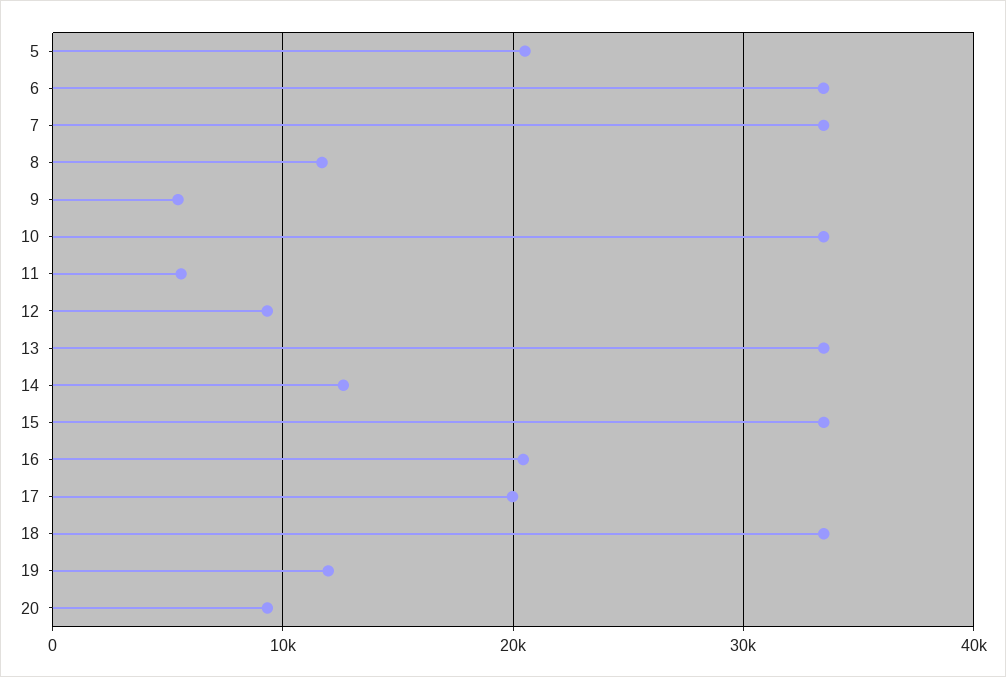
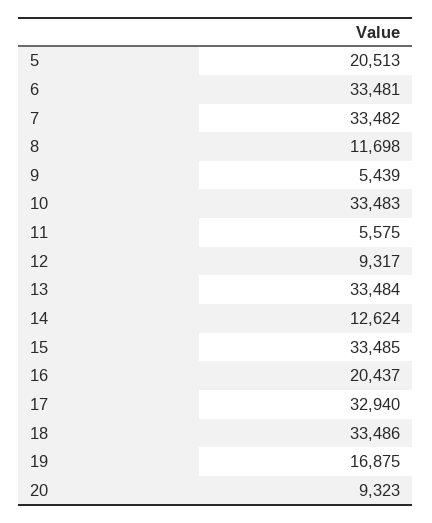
  {
    "5": 20513,
    "6": 33481,
    "7": 33482,
    "8": 11698,
    "9": 5439,
    "10": 33483,
    "11": 5575,
    "12": 9317,
    "13": 33484,
    "14": 12624,
    "15": 33485,
    "16": 20437,
-   "17": 20000,
+   "17": 32940,
    "18": 33486,
-   "19": 12000,
+   "19": 16875,
    "20": 9323
  }

